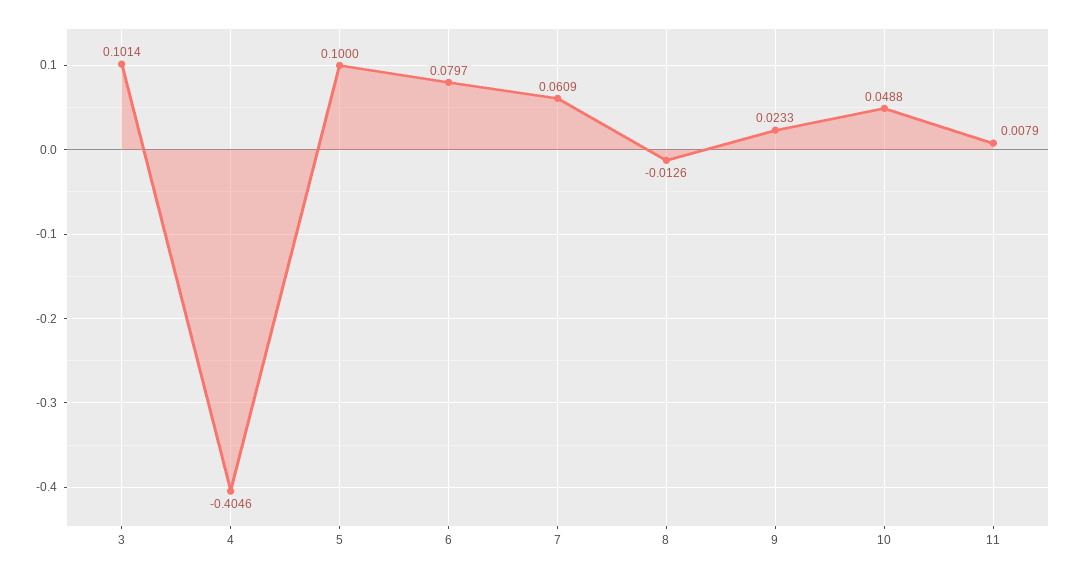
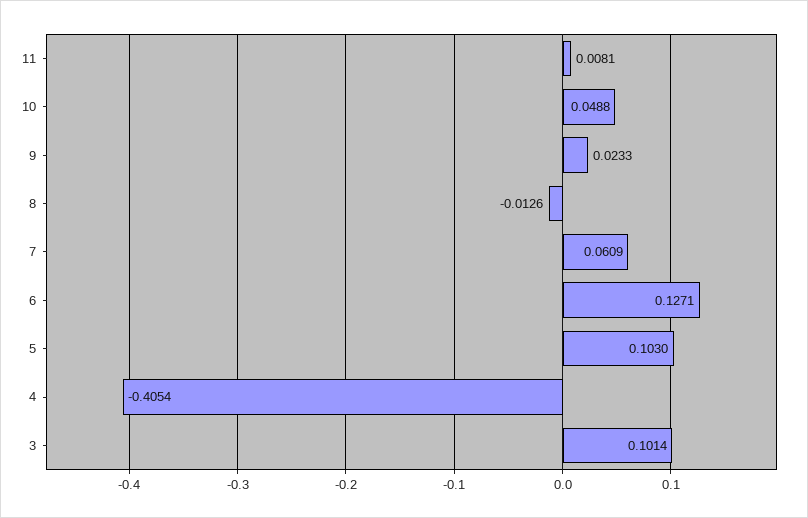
  {
    "3": 0.1014,
-   "4": -0.4046,
+   "4": -0.4054,
-   "5": 0.1,
+   "5": 0.103,
-   "6": 0.0797,
+   "6": 0.1271,
    "7": 0.0609,
    "8": -0.0126,
    "9": 0.0233,
    "10": 0.0488,
-   "11": 0.0079
+   "11": 0.0081
  }

